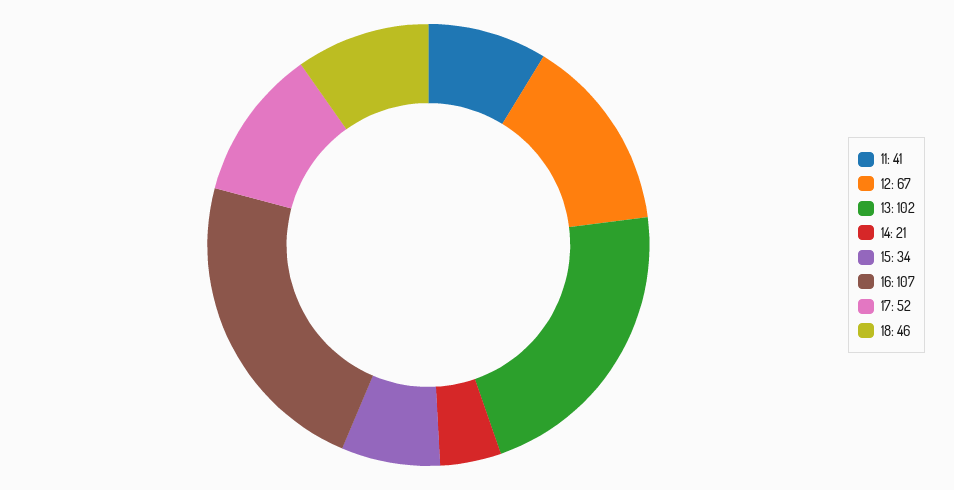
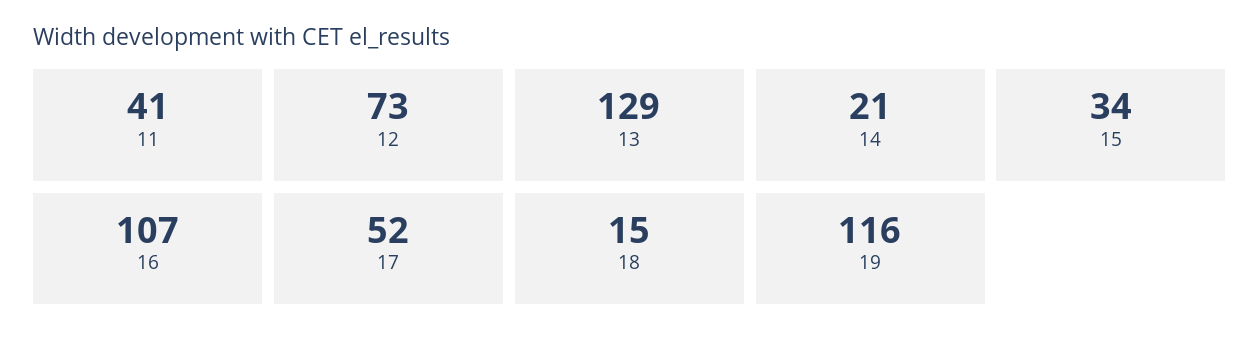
  {
    "11": 41,
-   "12": 67,
+   "12": 73,
-   "13": 102,
+   "13": 129,
    "14": 21,
    "15": 34,
    "16": 107,
    "17": 52,
-   "18": 46
+   "18": 15,
+   "19": 116
  }

